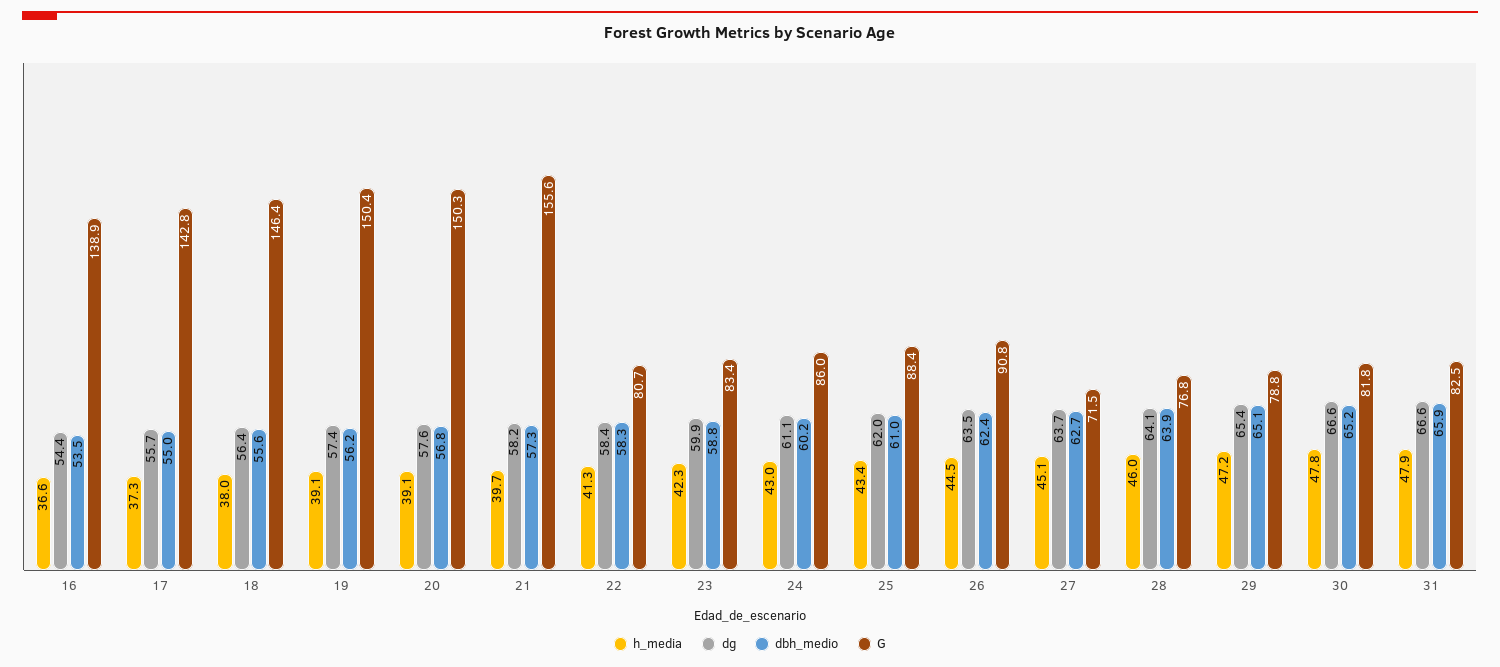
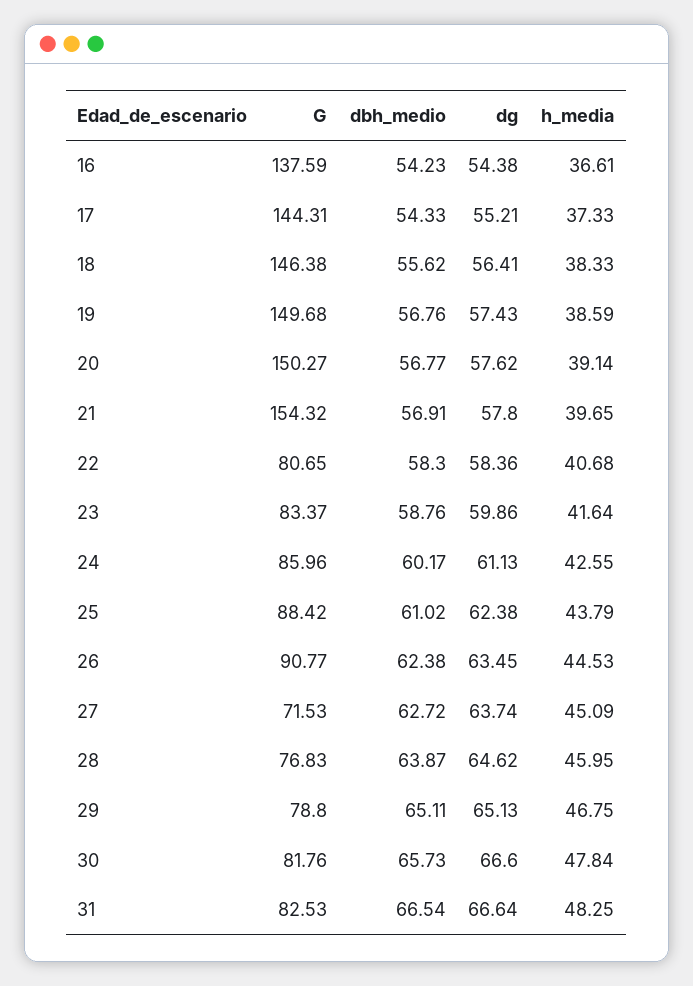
  {
    "h_media": {
      "16": 36.61,
      "17": 37.33,
-     "18": 38,
+     "18": 38.33,
-     "19": 39.1,
+     "19": 38.59,
      "20": 39.14,
      "21": 39.65,
-     "22": 41.3,
+     "22": 40.68,
-     "23": 42.3,
+     "23": 41.64,
-     "24": 43,
+     "24": 42.55,
-     "25": 43.4,
+     "25": 43.79,
      "26": 44.53,
      "27": 45.09,
      "28": 45.95,
-     "29": 47.2,
+     "29": 46.75,
      "30": 47.84,
-     "31": 47.9
+     "31": 48.25
    },
    "dg": {
      "16": 54.38,
-     "17": 55.7,
+     "17": 55.21,
      "18": 56.41,
      "19": 57.43,
      "20": 57.62,
-     "21": 58.2,
+     "21": 57.8,
      "22": 58.36,
      "23": 59.86,
      "24": 61.13,
-     "25": 62,
+     "25": 62.38,
      "26": 63.45,
      "27": 63.74,
-     "28": 64.1,
+     "28": 64.62,
-     "29": 65.4,
+     "29": 65.13,
      "30": 66.6,
      "31": 66.64
    },
    "dbh_medio": {
-     "16": 53.5,
+     "16": 54.23,
-     "17": 55,
+     "17": 54.33,
      "18": 55.62,
-     "19": 56.2,
+     "19": 56.76,
      "20": 56.77,
-     "21": 57.3,
+     "21": 56.91,
      "22": 58.3,
      "23": 58.76,
      "24": 60.17,
      "25": 61.02,
      "26": 62.38,
      "27": 62.72,
      "28": 63.87,
      "29": 65.11,
-     "30": 65.2,
+     "30": 65.73,
-     "31": 65.9
+     "31": 66.54
    },
    "G": {
-     "16": 138.9,
+     "16": 137.59,
-     "17": 142.8,
+     "17": 144.31,
      "18": 146.38,
-     "19": 150.4,
+     "19": 149.68,
      "20": 150.27,
-     "21": 155.6,
+     "21": 154.32,
      "22": 80.65,
      "23": 83.37,
      "24": 85.96,
      "25": 88.42,
      "26": 90.77,
      "27": 71.53,
      "28": 76.83,
      "29": 78.8,
      "30": 81.76,
      "31": 82.53
    }
  }

